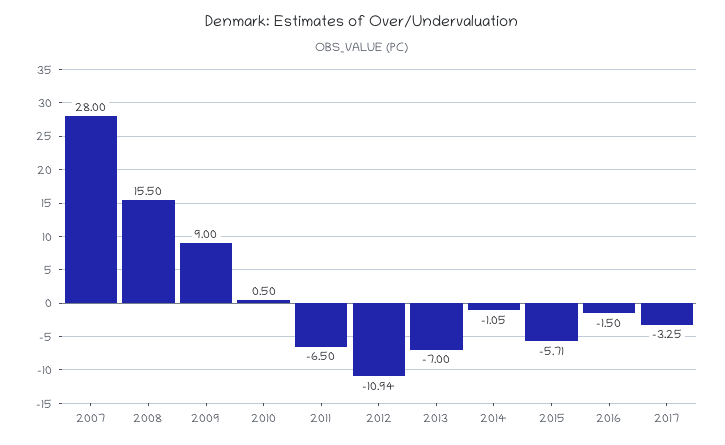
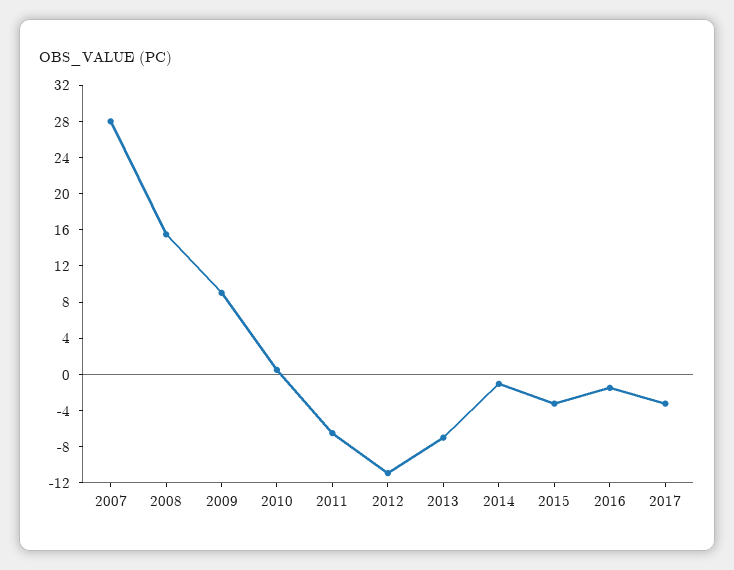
  {
    "2007": 28,
    "2008": 15.5,
    "2009": 9,
    "2010": 0.5,
    "2011": -6.5,
    "2012": -10.94,
    "2013": -7,
    "2014": -1.05,
-   "2015": -5.71,
+   "2015": -3,
    "2016": -1.5,
    "2017": -3.25
  }

